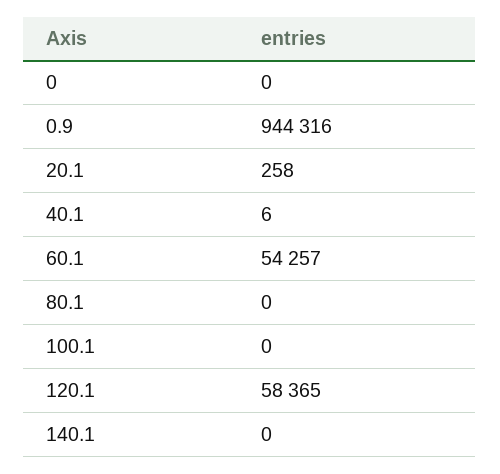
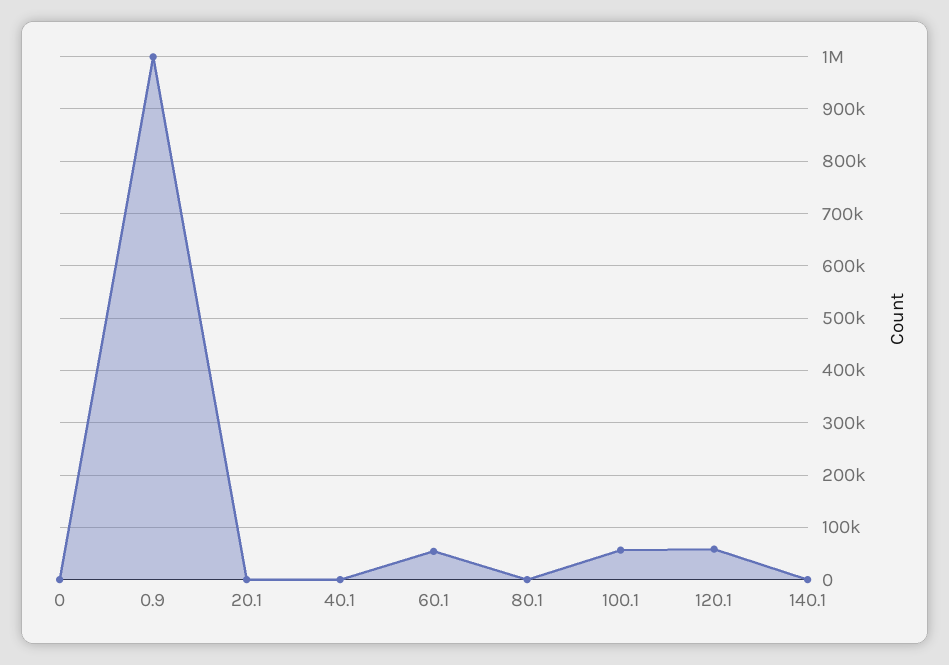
  {
    "0": 0,
-   "0.9": 944316,
+   "0.9": 1000000,
    "20.1": 258,
    "40.1": 6,
    "60.1": 54257,
    "80.1": 0,
-   "100.1": 0,
+   "100.1": 60000,
    "120.1": 58365,
    "140.1": 0
  }

